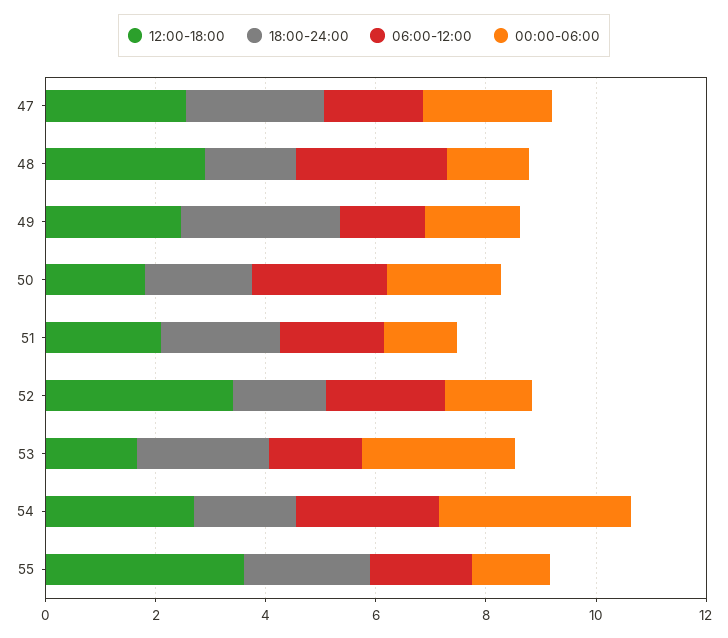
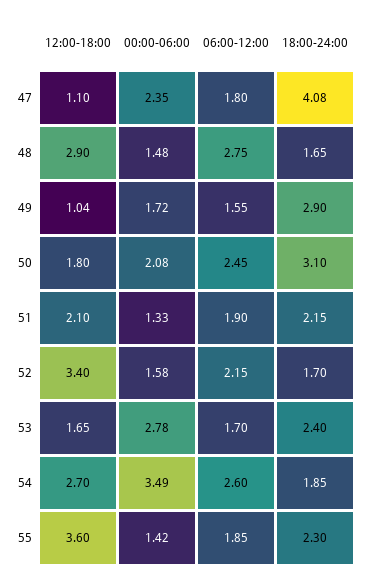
  {
    "12:00-18:00": {
-     "47": 2.5,
+     "47": 1.1,
      "48": 2.9,
-     "49": 2.5,
+     "49": 1.04,
      "50": 1.8,
      "51": 2.1,
      "52": 3.4,
      "53": 1.65,
      "54": 2.7,
      "55": 3.6
    },
    "18:00-24:00": {
-     "47": 2.5,
+     "47": 4.08,
      "48": 1.65,
      "49": 2.9,
-     "50": 2,
+     "50": 3.1,
      "51": 2.15,
      "52": 1.7,
      "53": 2.4,
      "54": 1.85,
      "55": 2.3
    },
    "06:00-12:00": {
      "47": 1.8,
      "48": 2.75,
      "49": 1.55,
      "50": 2.45,
      "51": 1.9,
      "52": 2.15,
      "53": 1.7,
      "54": 2.6,
      "55": 1.85
    },
    "00:00-06:00": {
      "47": 2.35,
      "48": 1.48,
      "49": 1.72,
      "50": 2.08,
      "51": 1.33,
      "52": 1.58,
      "53": 2.78,
      "54": 3.49,
      "55": 1.42
    }
  }

